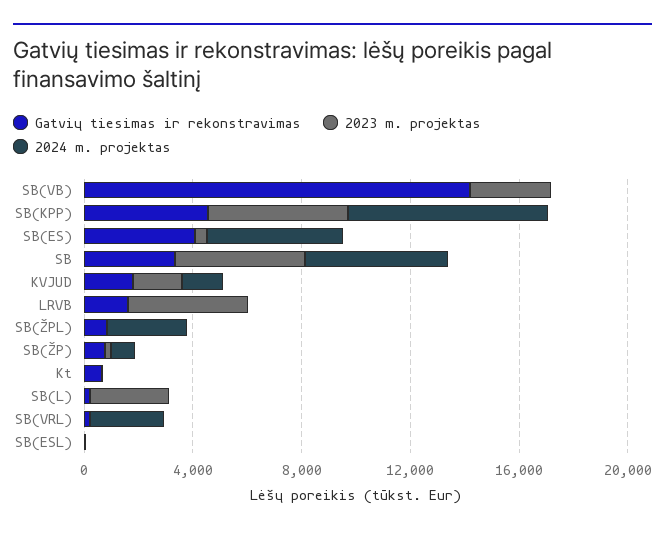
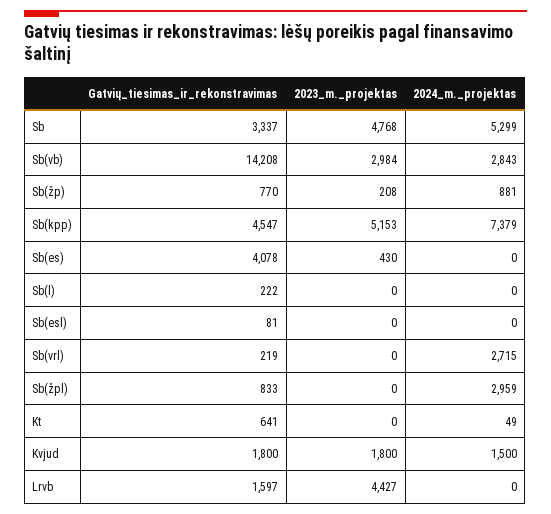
  {
    "Gatvių tiesimas ir rekonstravimas": {
      "SB(VB)": 14208,
      "SB(KPP)": 4547,
      "SB(ES)": 4078,
      "SB": 3337,
      "KVJUD": 1800,
      "LRVB": 1597,
      "SB(ŽPL)": 833,
      "SB(ŽP)": 770,
      "Kt": 641,
      "SB(L)": 222,
      "SB(VRL)": 219,
      "SB(ESL)": 81
    },
    "2023 m. projektas": {
      "SB(VB)": 2984,
      "SB(KPP)": 5153,
      "SB(ES)": 430,
      "SB": 4768,
      "KVJUD": 1800,
      "LRVB": 4427,
      "SB(ŽPL)": 0,
      "SB(ŽP)": 208,
      "Kt": 0,
-     "SB(L)": 3000,
+     "SB(L)": 0,
      "SB(VRL)": 0,
      "SB(ESL)": 0
    },
    "2024 m. projektas": {
-     "SB(VB)": 0,
+     "SB(VB)": 2843,
      "SB(KPP)": 7379,
-     "SB(ES)": 5000,
+     "SB(ES)": 0,
      "SB": 5299,
      "KVJUD": 1500,
      "LRVB": 0,
      "SB(ŽPL)": 2959,
      "SB(ŽP)": 881,
      "Kt": 49,
      "SB(L)": 0,
      "SB(VRL)": 2715,
      "SB(ESL)": 0
    }
  }

